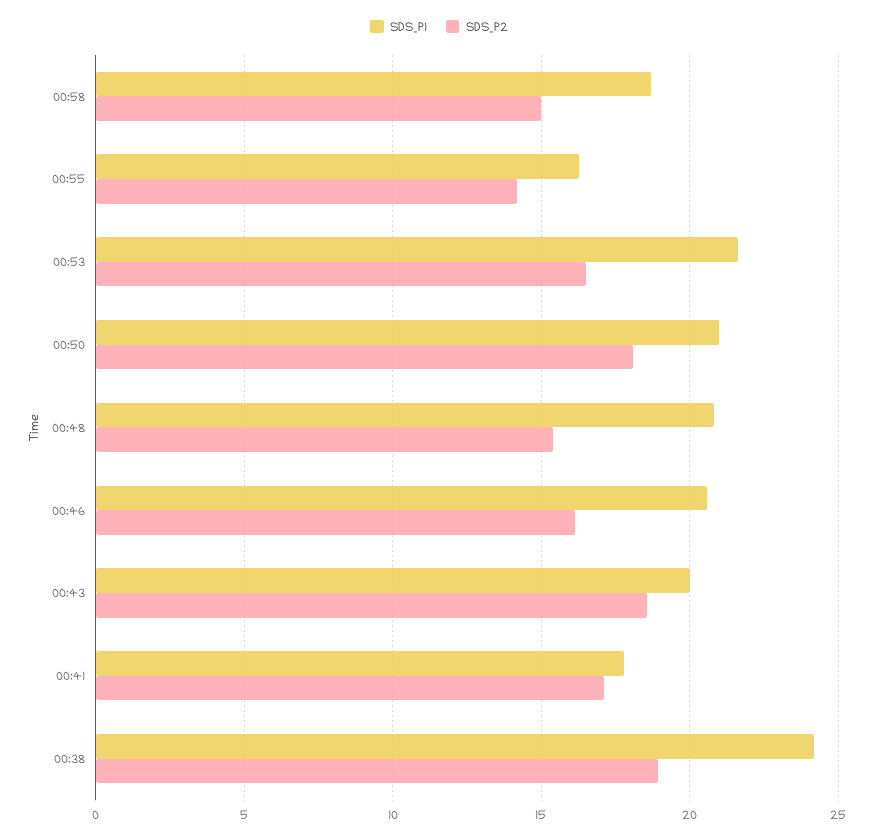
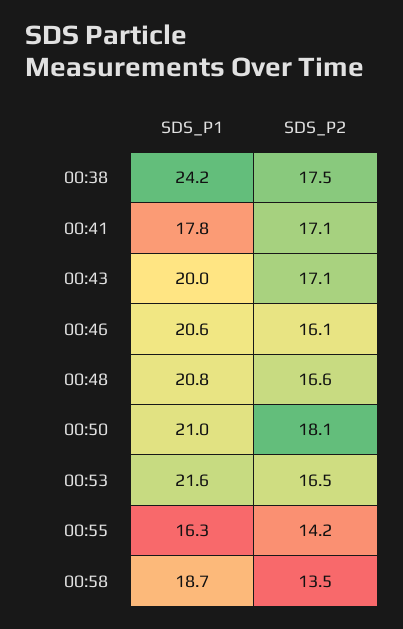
  {
    "SDS_P1": {
      "00:58": 18.7,
      "00:55": 16.3,
      "00:53": 21.6,
      "00:50": 21,
      "00:48": 20.8,
      "00:46": 20.6,
      "00:43": 20,
      "00:41": 17.8,
      "00:38": 24.2
    },
    "SDS_P2": {
-     "00:58": 15,
+     "00:58": 13.5,
      "00:55": 14.2,
      "00:53": 16.5,
      "00:50": 18.1,
-     "00:48": 15.5,
+     "00:48": 16.6,
      "00:46": 16.1,
-     "00:43": 18.5,
+     "00:43": 17.1,
      "00:41": 17.1,
-     "00:38": 19
+     "00:38": 17.5
    }
  }

